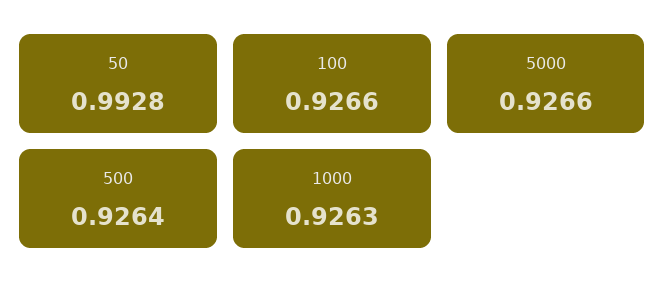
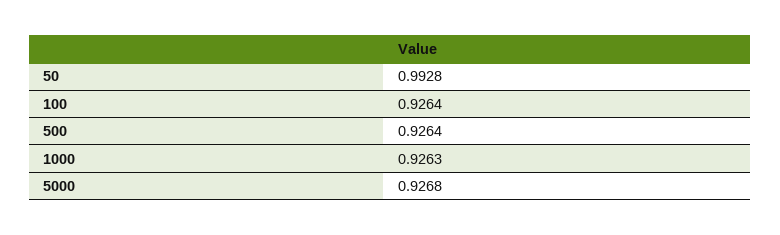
  {
    "50": 0.9928,
-   "100": 0.9266,
+   "100": 0.9264,
-   "5000": 0.9266,
+   "5000": 0.9268,
    "500": 0.9264,
    "1000": 0.9263
  }

